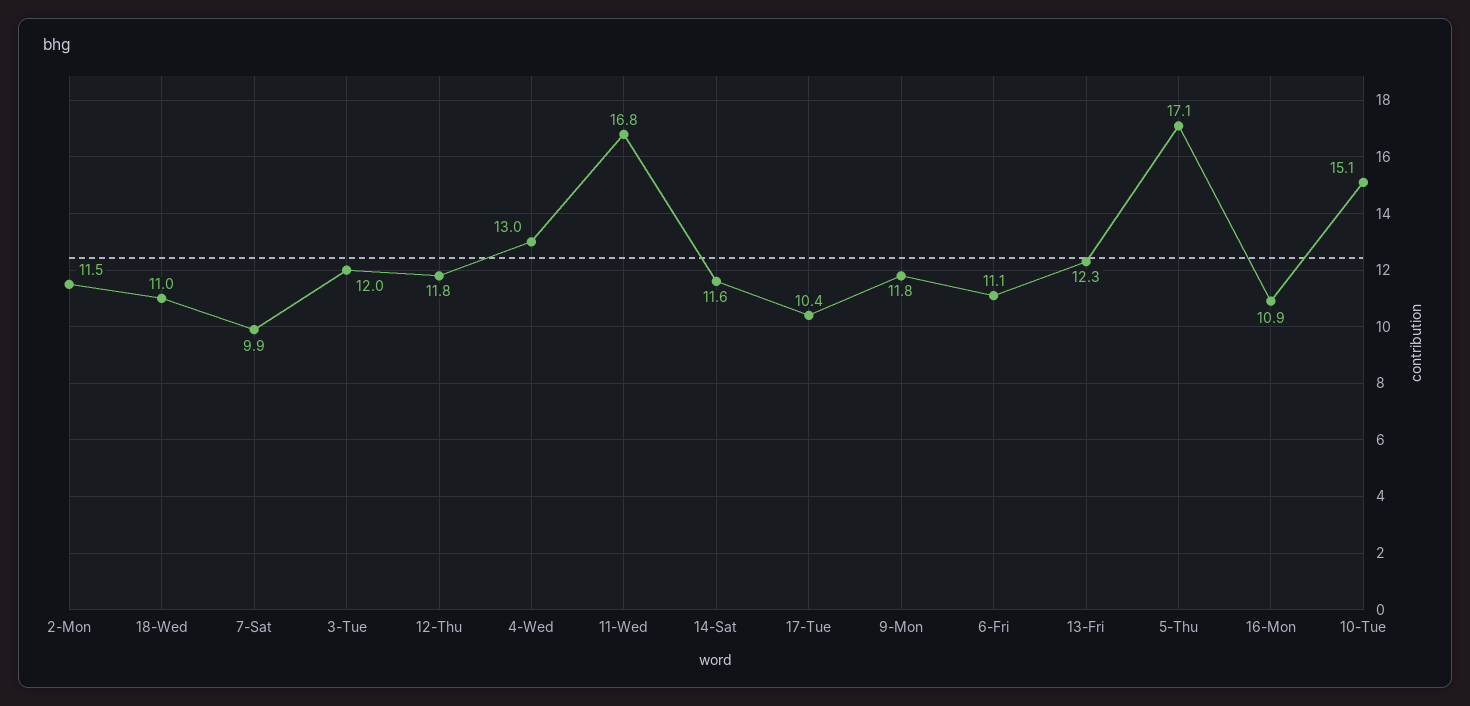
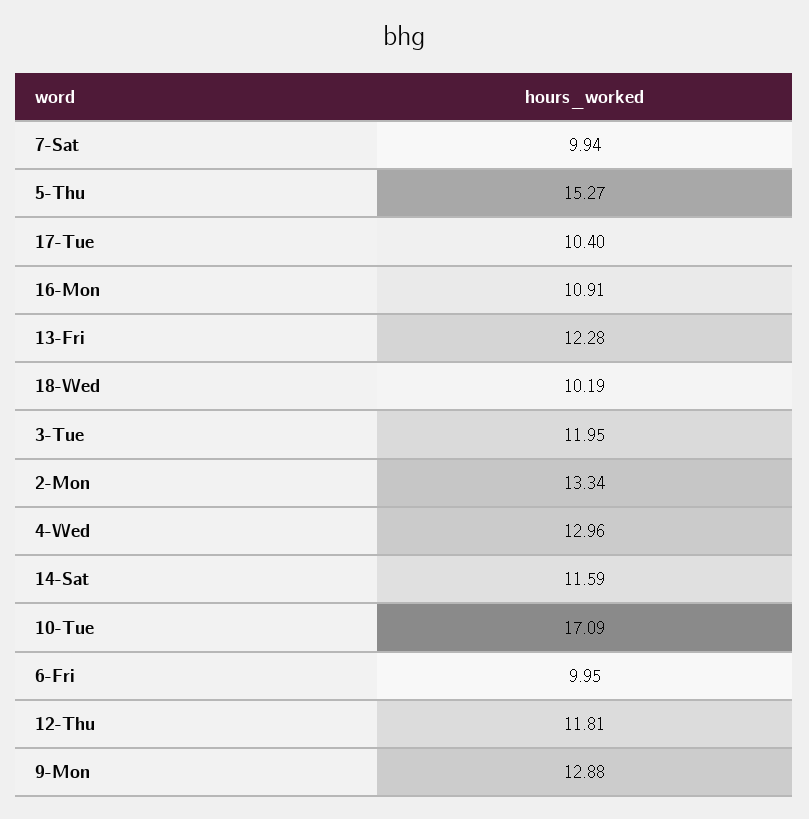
  {
-   "2-Mon": 11.5,
+   "2-Mon": 13.34,
-   "18-Wed": 11,
+   "18-Wed": 10.19,
    "7-Sat": 9.94,
    "3-Tue": 11.95,
    "12-Thu": 11.81,
    "4-Wed": 12.96,
-   "11-Wed": 16.8,
    "14-Sat": 11.59,
    "17-Tue": 10.4,
-   "9-Mon": 11.8,
+   "9-Mon": 12.88,
-   "6-Fri": 11.1,
+   "6-Fri": 9.95,
    "13-Fri": 12.28,
-   "5-Thu": 17.1,
+   "5-Thu": 15.27,
    "16-Mon": 10.91,
-   "10-Tue": 15.1
+   "10-Tue": 17.09
  }

